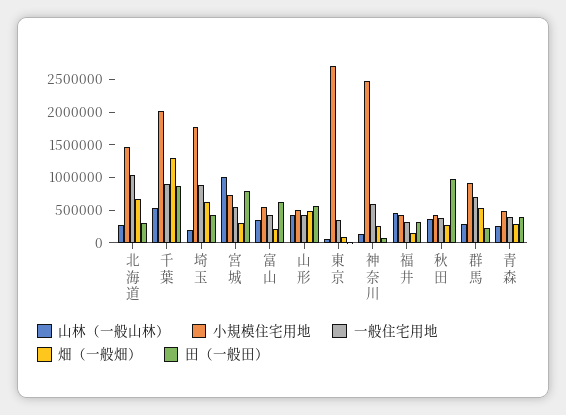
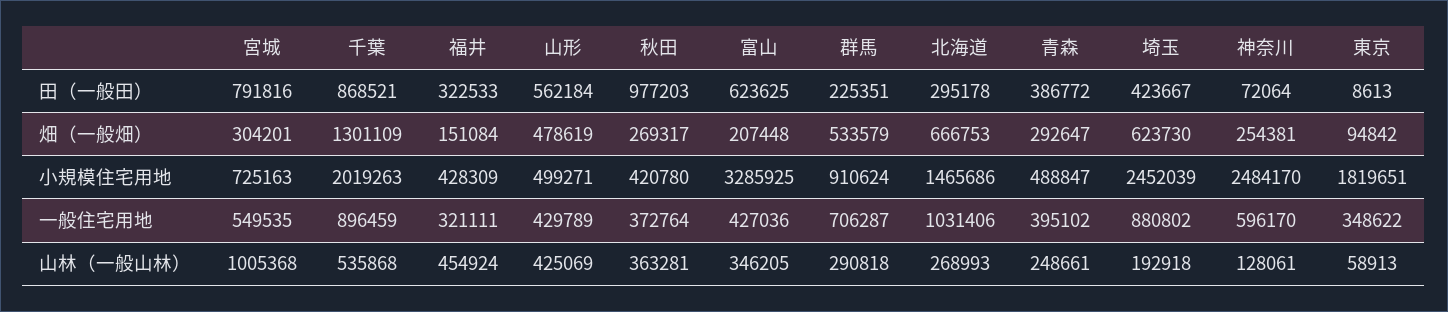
  {
    "山林（一般山林）": {
      "北海道": 268993,
      "千葉": 535868,
      "埼玉": 192918,
      "宮城": 1005368,
      "富山": 346205,
      "山形": 425069,
      "東京": 58913,
      "神奈川": 128061,
      "福井": 454924,
      "秋田": 363281,
      "群馬": 290818,
      "青森": 248661
    },
    "小規模住宅用地": {
      "北海道": 1465686,
      "千葉": 2019263,
-     "埼玉": 1750000,
+     "埼玉": 2452039,
      "宮城": 725163,
-     "富山": 500000,
+     "富山": 3285925,
      "山形": 499271,
-     "東京": 2750000,
+     "東京": 1819651,
      "神奈川": 2484170,
      "福井": 428309,
      "秋田": 420780,
      "群馬": 910624,
      "青森": 488847
    },
    "一般住宅用地": {
      "北海道": 1031406,
      "千葉": 896459,
      "埼玉": 880802,
      "宮城": 549535,
      "富山": 427036,
      "山形": 429789,
      "東京": 348622,
      "神奈川": 596170,
      "福井": 321111,
      "秋田": 372764,
      "群馬": 706287,
      "青森": 395102
    },
    "畑（一般畑）": {
      "北海道": 666753,
      "千葉": 1301109,
      "埼玉": 623730,
      "宮城": 304201,
      "富山": 207448,
      "山形": 478619,
      "東京": 94842,
      "神奈川": 254381,
      "福井": 151084,
      "秋田": 269317,
      "群馬": 533579,
      "青森": 292647
    },
    "田（一般田）": {
      "北海道": 295178,
      "千葉": 868521,
      "埼玉": 423667,
      "宮城": 791816,
      "富山": 623625,
      "山形": 562184,
      "東京": 8613,
      "神奈川": 72064,
      "福井": 322533,
      "秋田": 977203,
      "群馬": 225351,
      "青森": 386772
    }
  }

